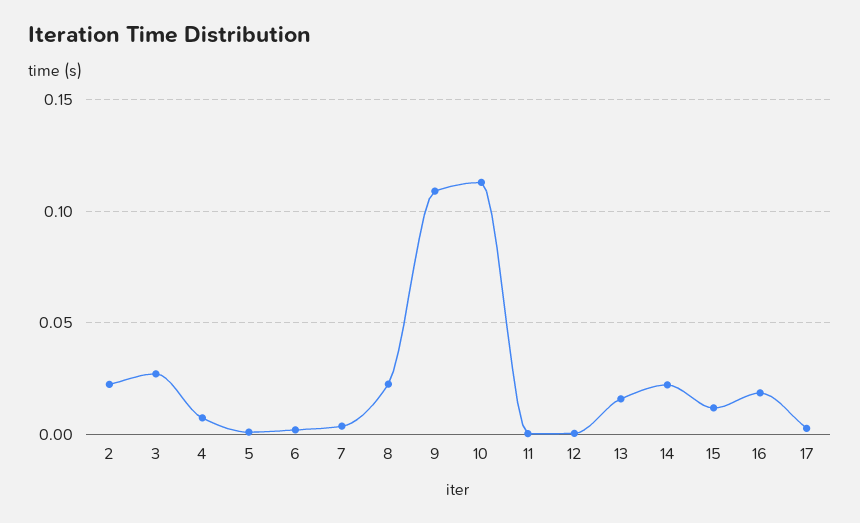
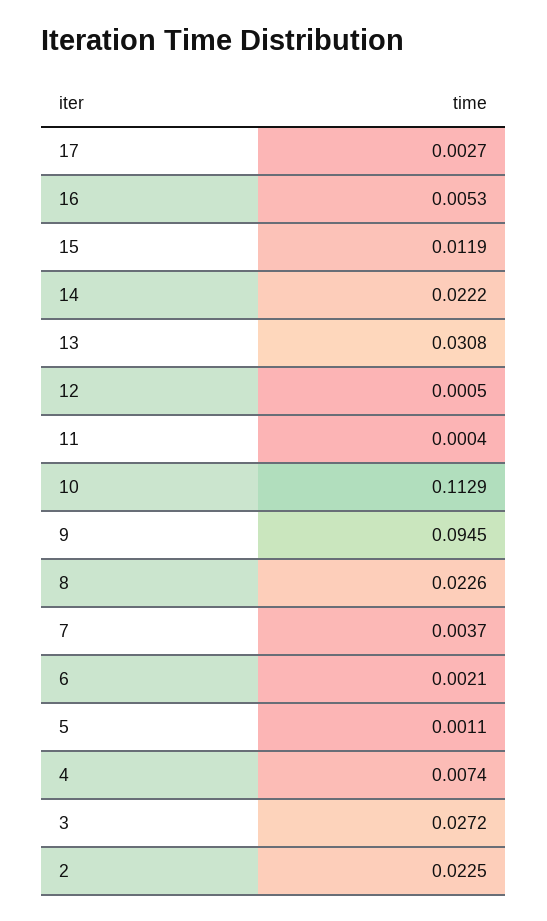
  {
    "2": 0.0225,
    "3": 0.0272,
    "4": 0.0074,
    "5": 0.0011,
    "6": 0.0021,
    "7": 0.0037,
    "8": 0.0226,
-   "9": 0.11,
+   "9": 0.0945,
    "10": 0.1129,
    "11": 0.0004,
    "12": 0.0005,
-   "13": 0.015,
+   "13": 0.0308,
    "14": 0.0222,
    "15": 0.0119,
-   "16": 0.02,
+   "16": 0.0053,
    "17": 0.0027
  }

